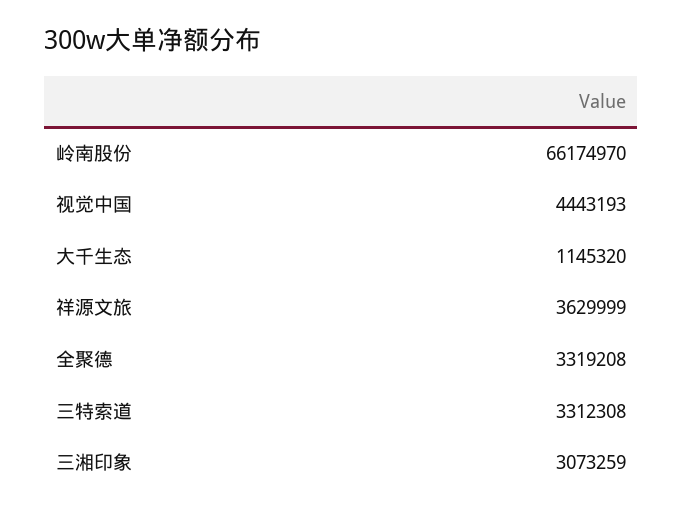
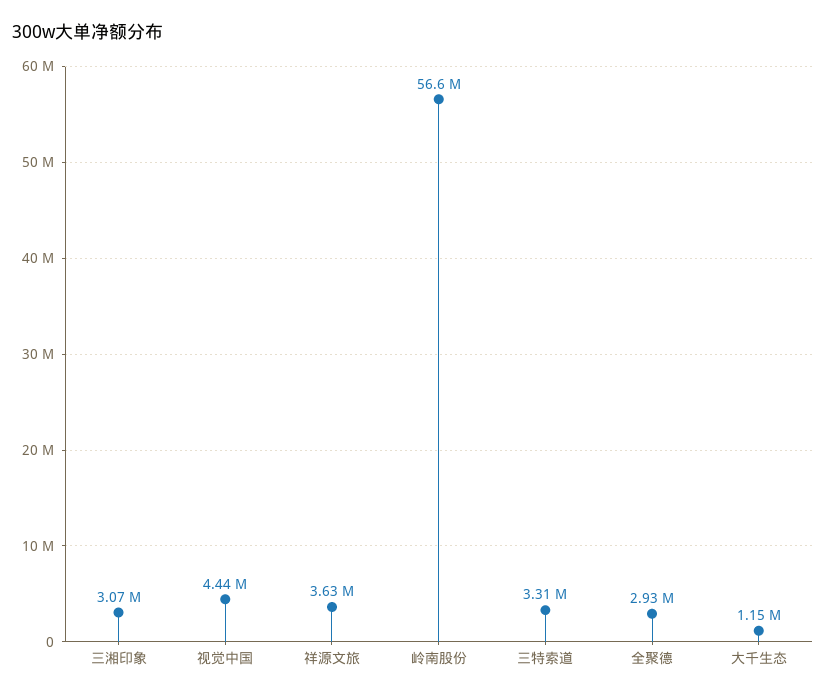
  {
-   "岭南股份": 66174970,
+   "岭南股份": 56600000,
    "视觉中国": 4443193,
    "大千生态": 1145320,
    "祥源文旅": 3629999,
-   "全聚德": 3319208,
+   "全聚德": 2930000,
    "三特索道": 3312308,
    "三湘印象": 3073259
  }

